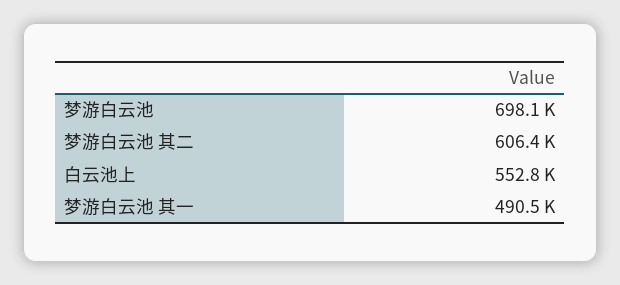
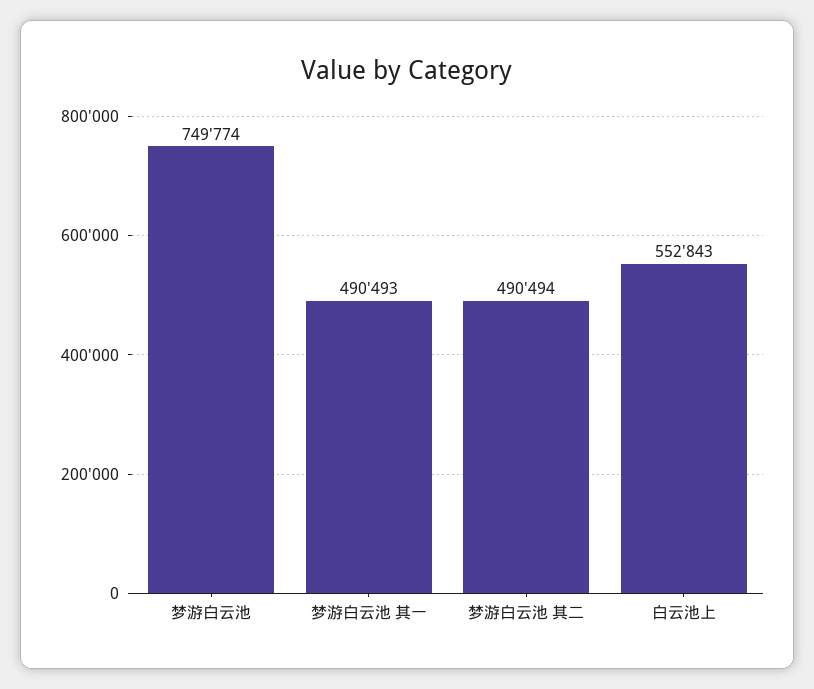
  {
-   "梦游白云池": 698100,
+   "梦游白云池": 749774,
-   "梦游白云池 其二": 606400,
+   "梦游白云池 其二": 490494,
    "白云池上": 552843,
    "梦游白云池 其一": 490493
  }

